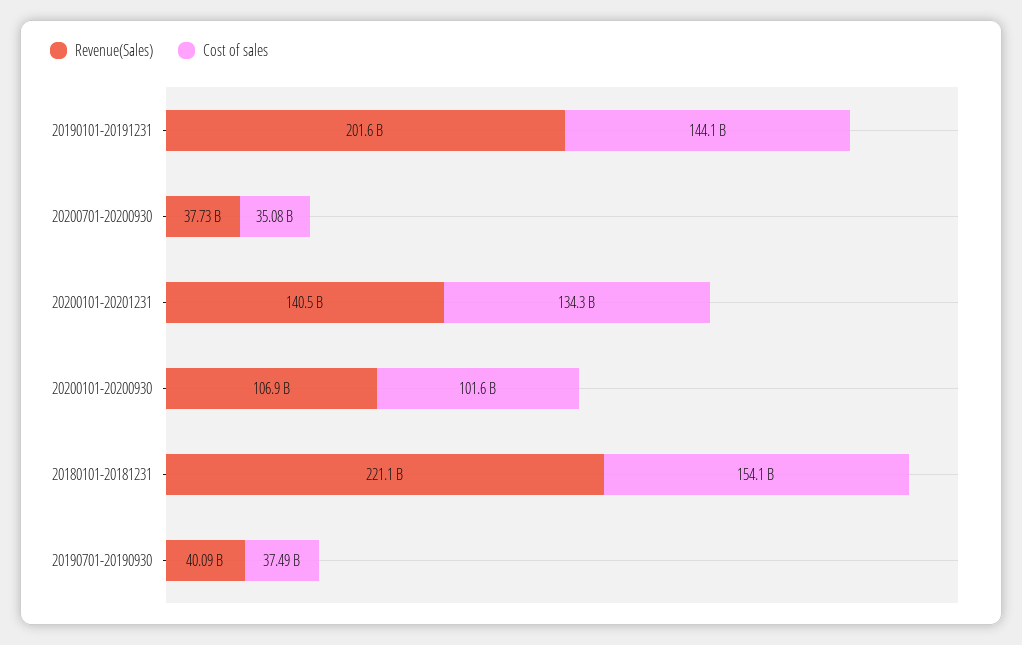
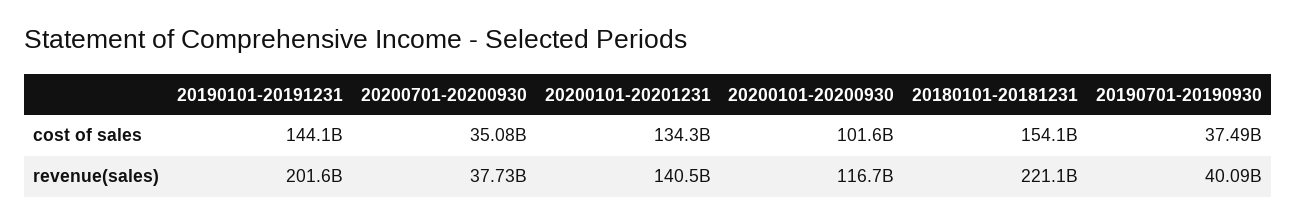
  {
    "Revenue(Sales)": {
      "20190101-20191231": 201600000000,
      "20200701-20200930": 37730000000,
      "20200101-20201231": 140500000000,
-     "20200101-20200930": 106900000000,
+     "20200101-20200930": 116700000000,
      "20180101-20181231": 221100000000,
      "20190701-20190930": 40090000000
    },
    "Cost of sales": {
      "20190101-20191231": 144100000000,
      "20200701-20200930": 35080000000,
      "20200101-20201231": 134300000000,
      "20200101-20200930": 101600000000,
      "20180101-20181231": 154100000000,
      "20190701-20190930": 37490000000
    }
  }

